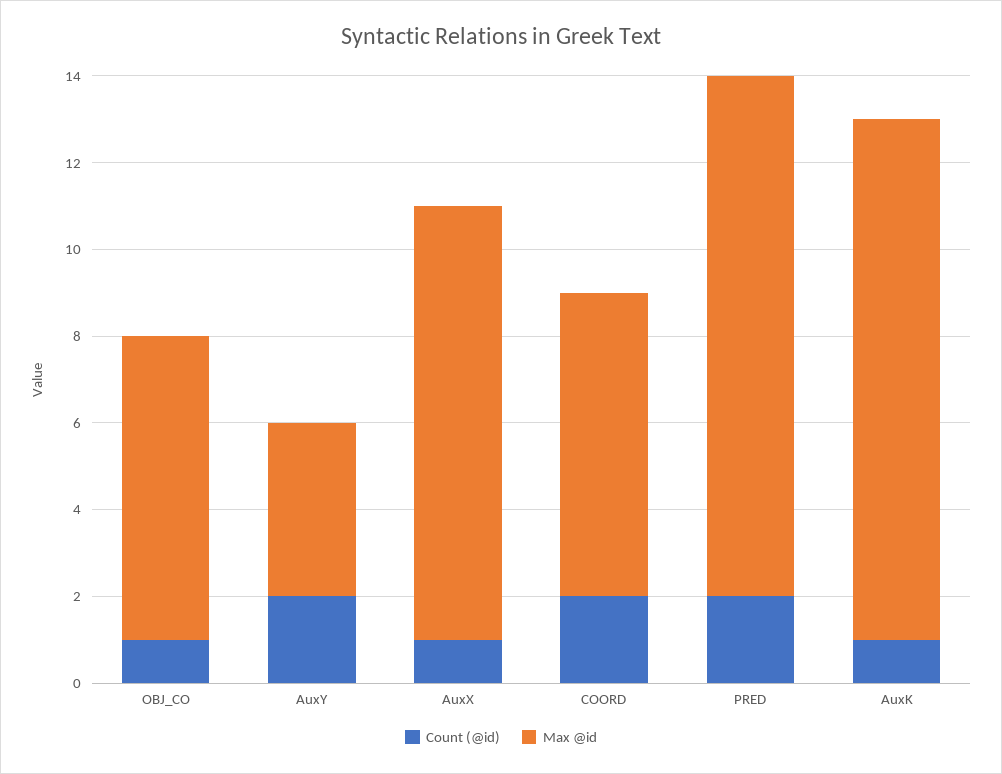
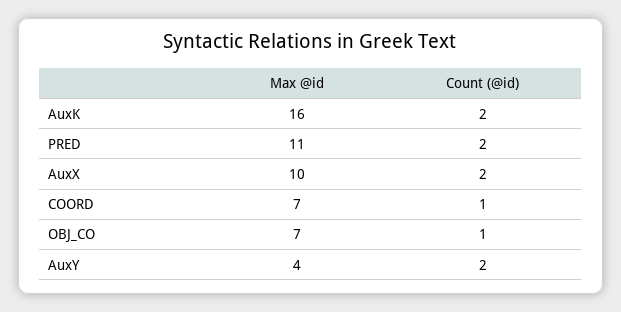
  {
    "Count (@id)": {
      "OBJ_CO": 1,
      "AuxY": 2,
-     "AuxX": 1,
+     "AuxX": 2,
-     "COORD": 2,
+     "COORD": 1,
      "PRED": 2,
-     "AuxK": 1
+     "AuxK": 2
    },
    "Max @id": {
      "OBJ_CO": 7,
      "AuxY": 4,
      "AuxX": 10,
      "COORD": 7,
-     "PRED": 12,
+     "PRED": 11,
-     "AuxK": 12
+     "AuxK": 16
    }
  }

